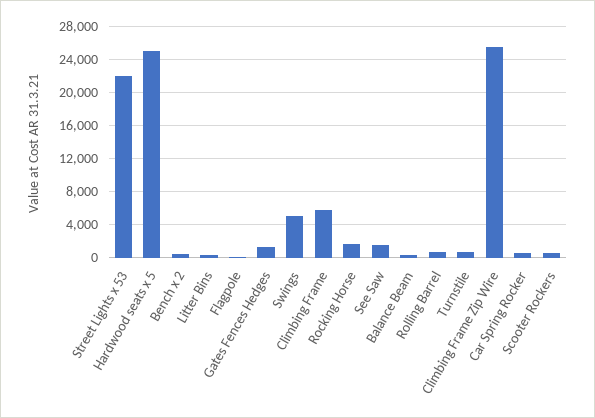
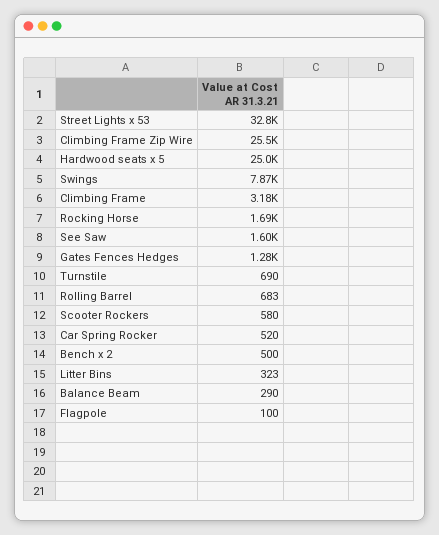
  {
-   "Street Lights x 53": 22000,
+   "Street Lights x 53": 32800,
    "Hardwood seats x 5": 25000,
    "Bench x 2": 500,
    "Litter Bins": 323,
    "Flagpole": 100,
    "Gates Fences Hedges": 1280,
-   "Swings": 5000,
+   "Swings": 7870,
-   "Climbing Frame": 6000,
+   "Climbing Frame": 3180,
    "Rocking Horse": 1690,
    "See Saw": 1600,
    "Balance Beam": 290,
    "Rolling Barrel": 683,
    "Turnstile": 690,
    "Climbing Frame Zip Wire": 25500,
    "Car Spring Rocker": 520,
    "Scooter Rockers": 580
  }

